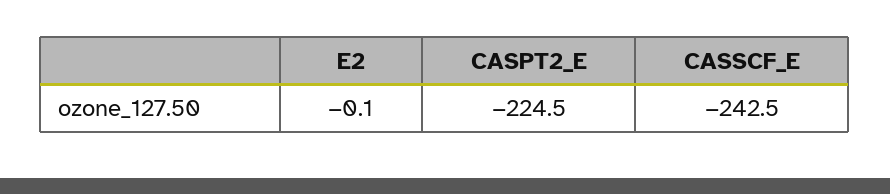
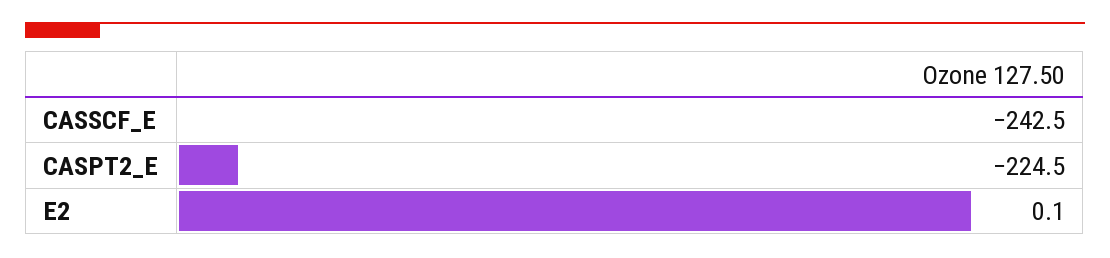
  {
-   "E2": -0.1,
+   "E2": 0.1,
    "CASPT2_E": -224.5,
    "CASSCF_E": -242.5
  }

